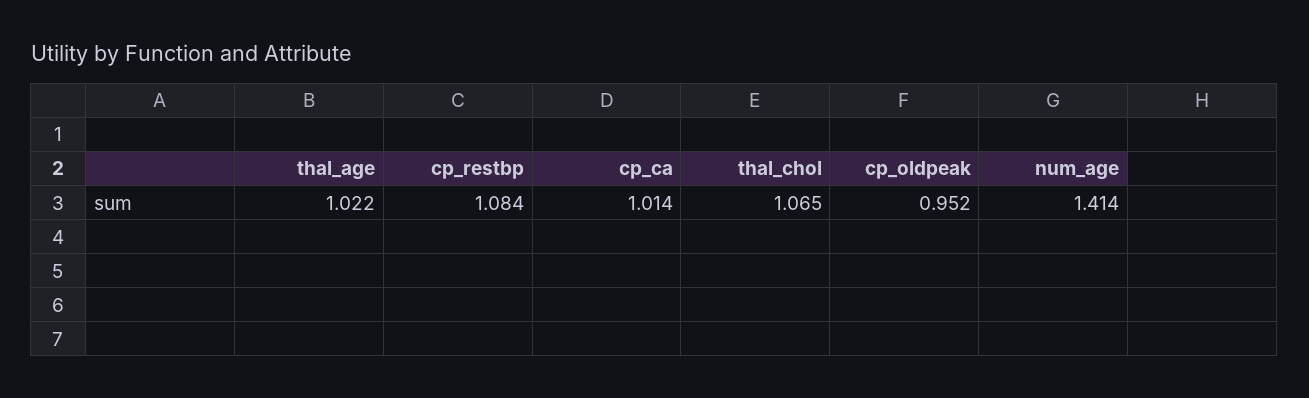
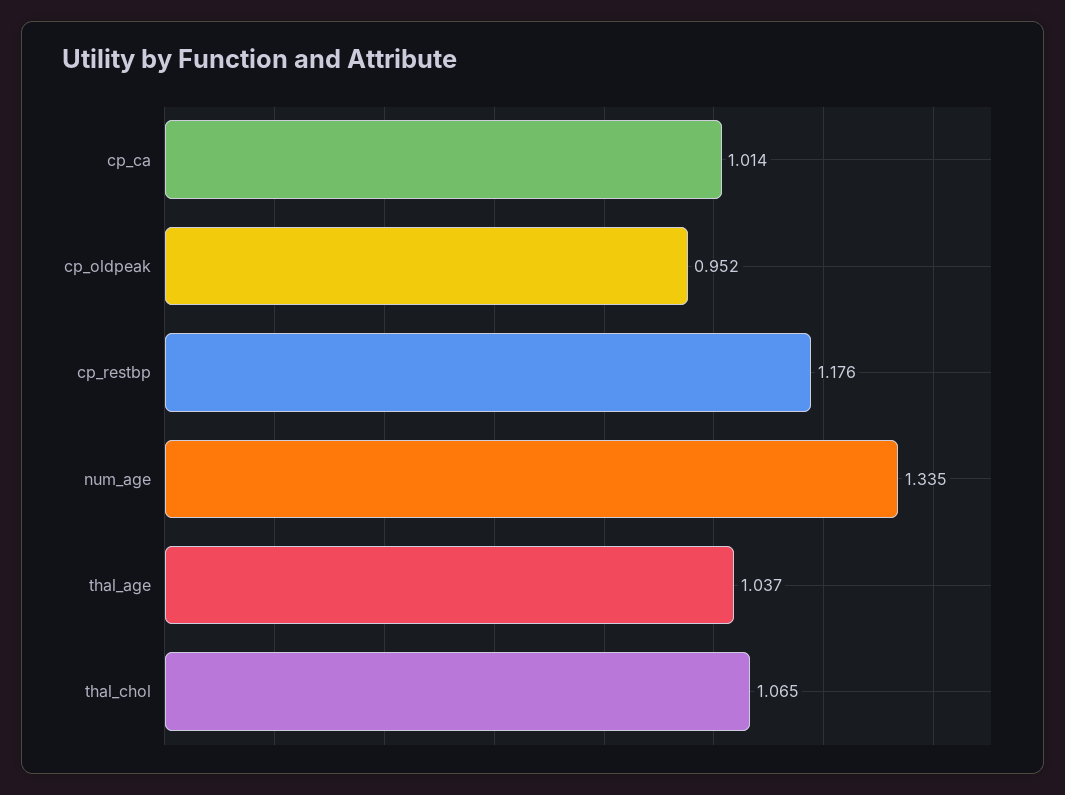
  {
-   "thal_age": 1.022,
+   "thal_age": 1.037,
-   "cp_restbp": 1.084,
+   "cp_restbp": 1.176,
    "cp_ca": 1.014,
    "thal_chol": 1.065,
    "cp_oldpeak": 0.952,
-   "num_age": 1.414
+   "num_age": 1.335
  }

